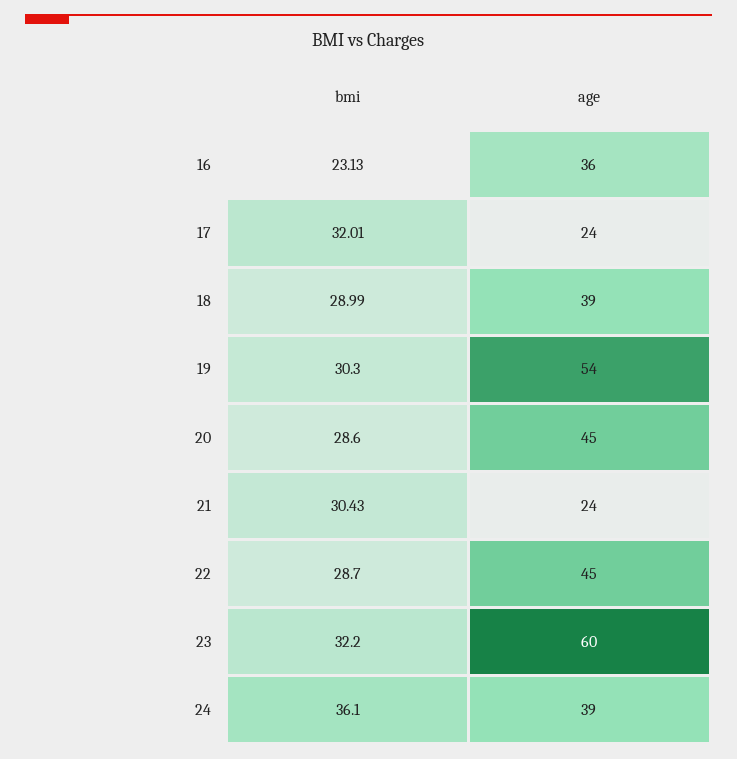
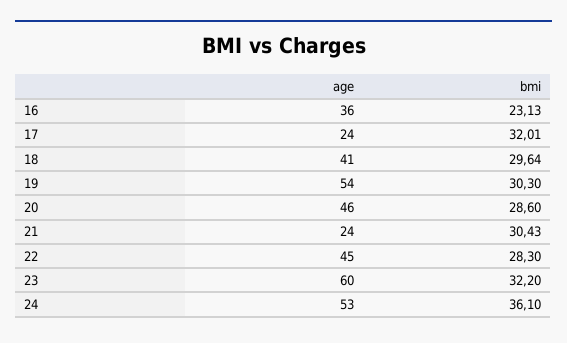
  {
    "bmi": {
      "16": 23.13,
      "17": 32.01,
-     "18": 28.99,
+     "18": 29.64,
      "19": 30.3,
      "20": 28.6,
      "21": 30.43,
-     "22": 28.7,
+     "22": 28.3,
      "23": 32.2,
      "24": 36.1
    },
    "age": {
      "16": 36,
      "17": 24,
-     "18": 39,
+     "18": 41,
      "19": 54,
-     "20": 45,
+     "20": 46,
      "21": 24,
      "22": 45,
      "23": 60,
-     "24": 39
+     "24": 53
    }
  }

